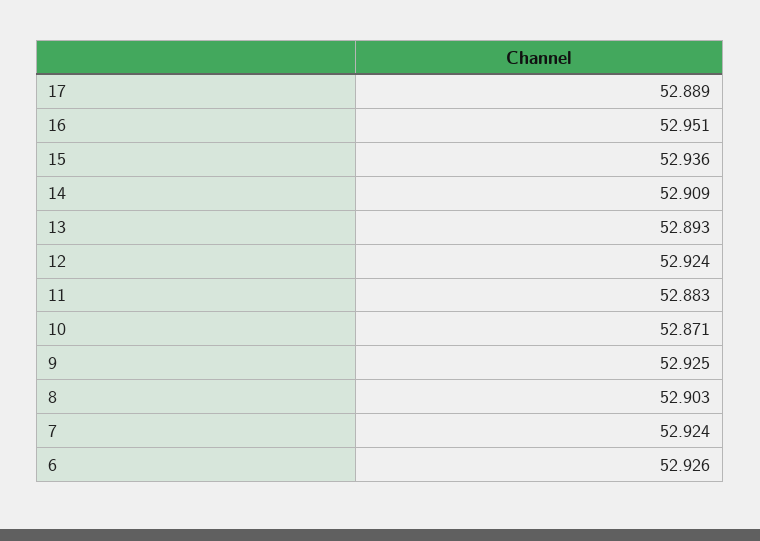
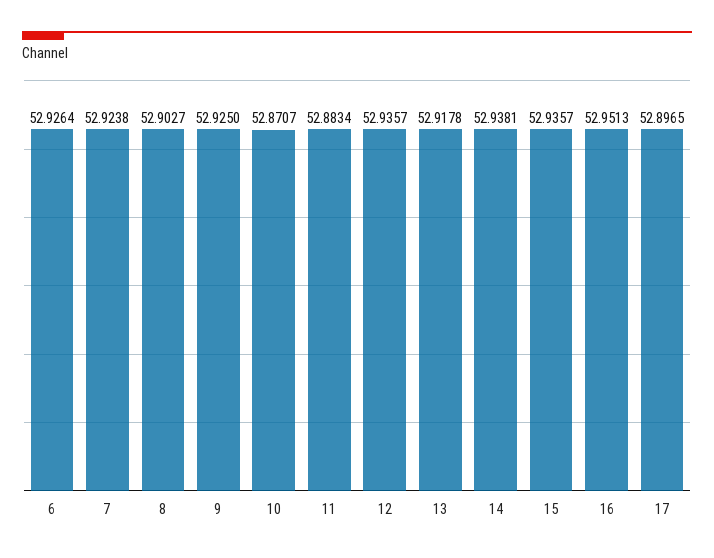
  {
-   "17": 52.889,
+   "17": 52.8965,
    "16": 52.9513,
    "15": 52.9357,
-   "14": 52.909,
+   "14": 52.9381,
-   "13": 52.893,
+   "13": 52.9178,
-   "12": 52.924,
+   "12": 52.9357,
    "11": 52.8834,
    "10": 52.8707,
    "9": 52.925,
    "8": 52.9027,
    "7": 52.9238,
    "6": 52.9264
  }

